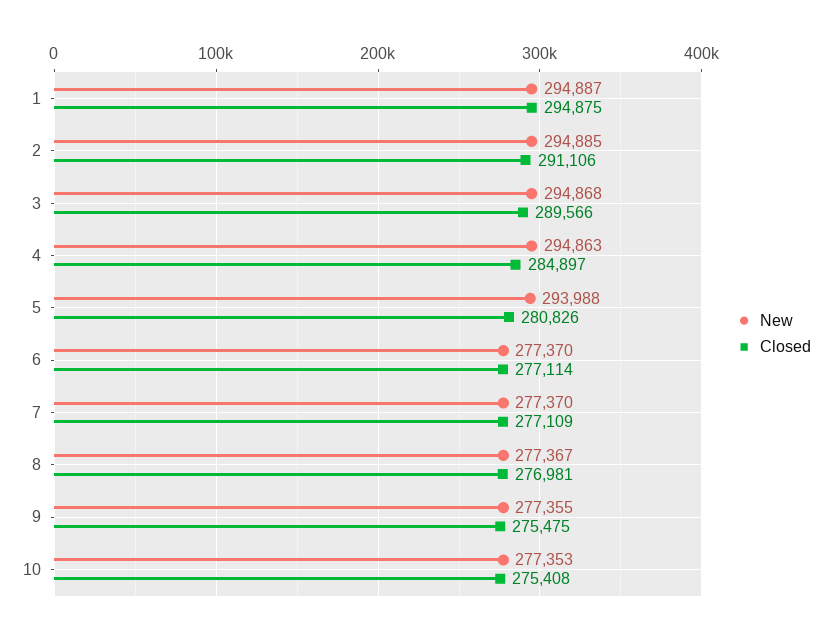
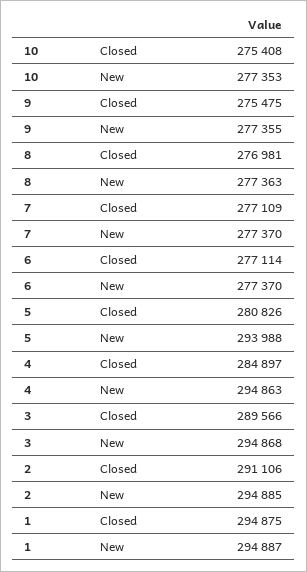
  {
    "New": {
      "1": 294887,
      "2": 294885,
      "3": 294868,
      "4": 294863,
      "5": 293988,
      "6": 277370,
      "7": 277370,
-     "8": 277367,
+     "8": 277363,
      "9": 277355,
      "10": 277353
    },
    "Closed": {
      "1": 294875,
      "2": 291106,
      "3": 289566,
      "4": 284897,
      "5": 280826,
      "6": 277114,
      "7": 277109,
      "8": 276981,
      "9": 275475,
      "10": 275408
    }
  }

